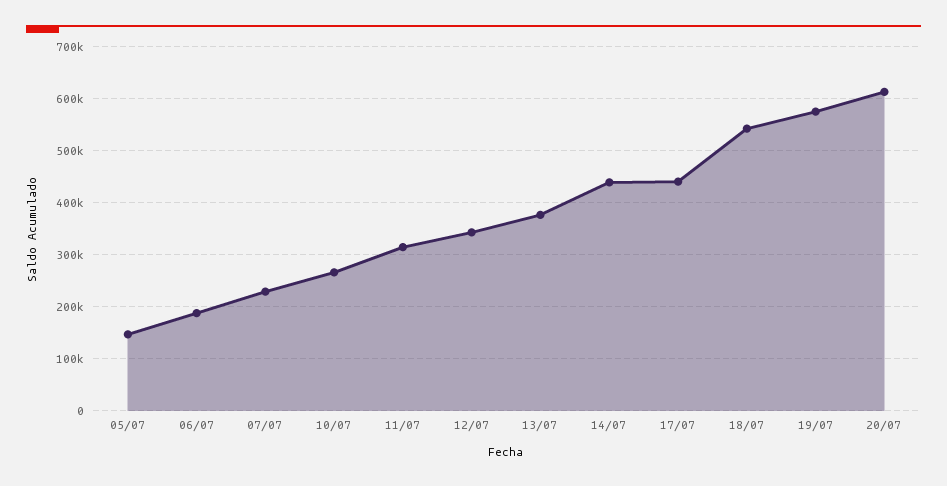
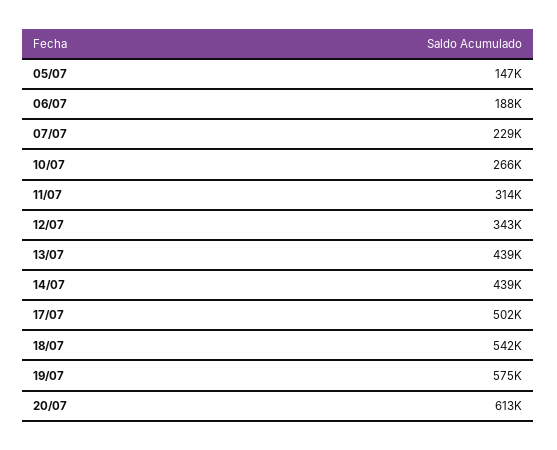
  {
    "05/07": 147000,
    "06/07": 188000,
    "07/07": 229000,
    "10/07": 266000,
    "11/07": 314000,
    "12/07": 343000,
-   "13/07": 380000,
+   "13/07": 439000,
    "14/07": 439000,
-   "17/07": 440000,
+   "17/07": 502000,
    "18/07": 542000,
    "19/07": 575000,
    "20/07": 613000
  }

